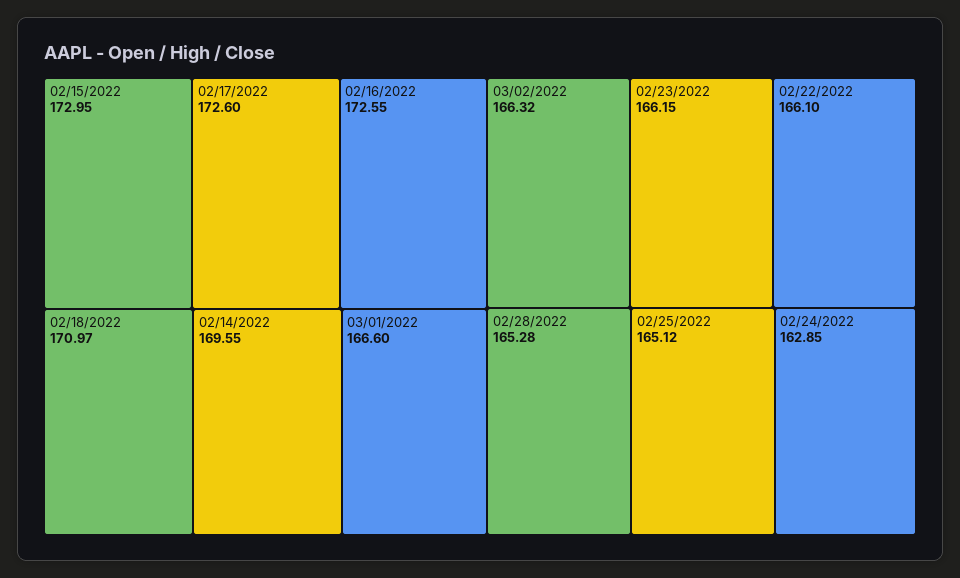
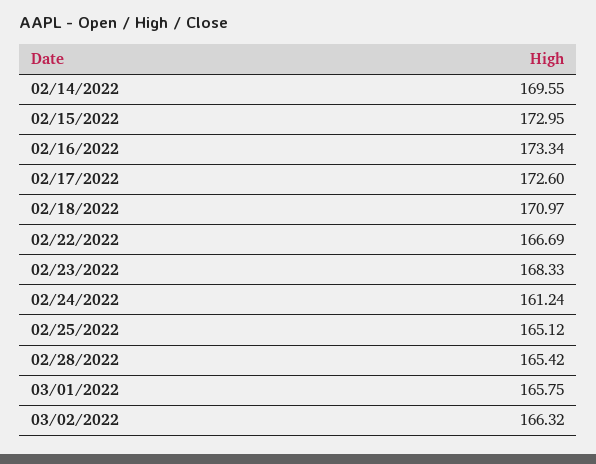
  {
    "02/15/2022": 172.95,
    "02/17/2022": 172.6,
-   "02/16/2022": 172.55,
+   "02/16/2022": 173.34,
    "02/18/2022": 170.97,
    "02/14/2022": 169.55,
-   "03/01/2022": 166.6,
+   "03/01/2022": 165.75,
    "03/02/2022": 166.32,
-   "02/23/2022": 166.15,
+   "02/23/2022": 168.33,
-   "02/22/2022": 166.1,
+   "02/22/2022": 166.69,
-   "02/28/2022": 165.28,
+   "02/28/2022": 165.42,
    "02/25/2022": 165.12,
-   "02/24/2022": 162.85
+   "02/24/2022": 161.24
  }

